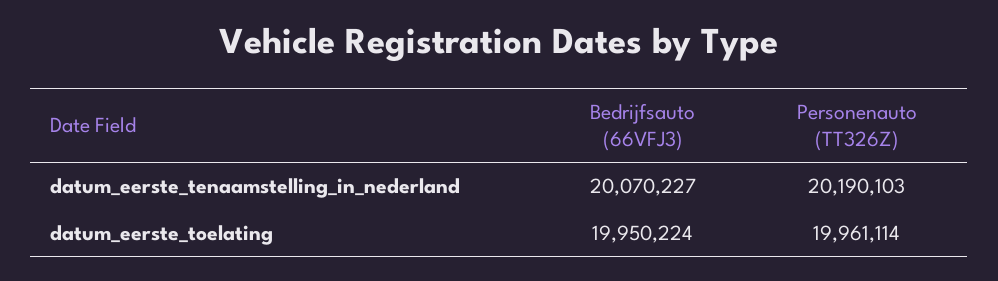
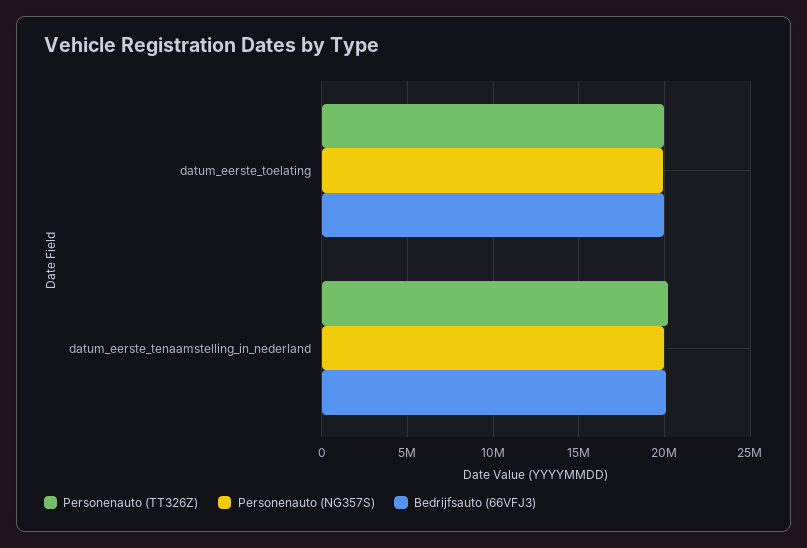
  {
    "Bedrijfsauto (66VFJ3)": {
      "datum_eerste_tenaamstelling_in_nederland": 20070227,
      "datum_eerste_toelating": 19950224
    },
    "Personenauto (TT326Z)": {
      "datum_eerste_tenaamstelling_in_nederland": 20190103,
      "datum_eerste_toelating": 19961114
-   }
+   },
+   "Personenauto (NG357S)": {
+     "datum_eerste_toelating": 20000000,
+     "datum_eerste_tenaamstelling_in_nederland": 20000000
+   }
  }

